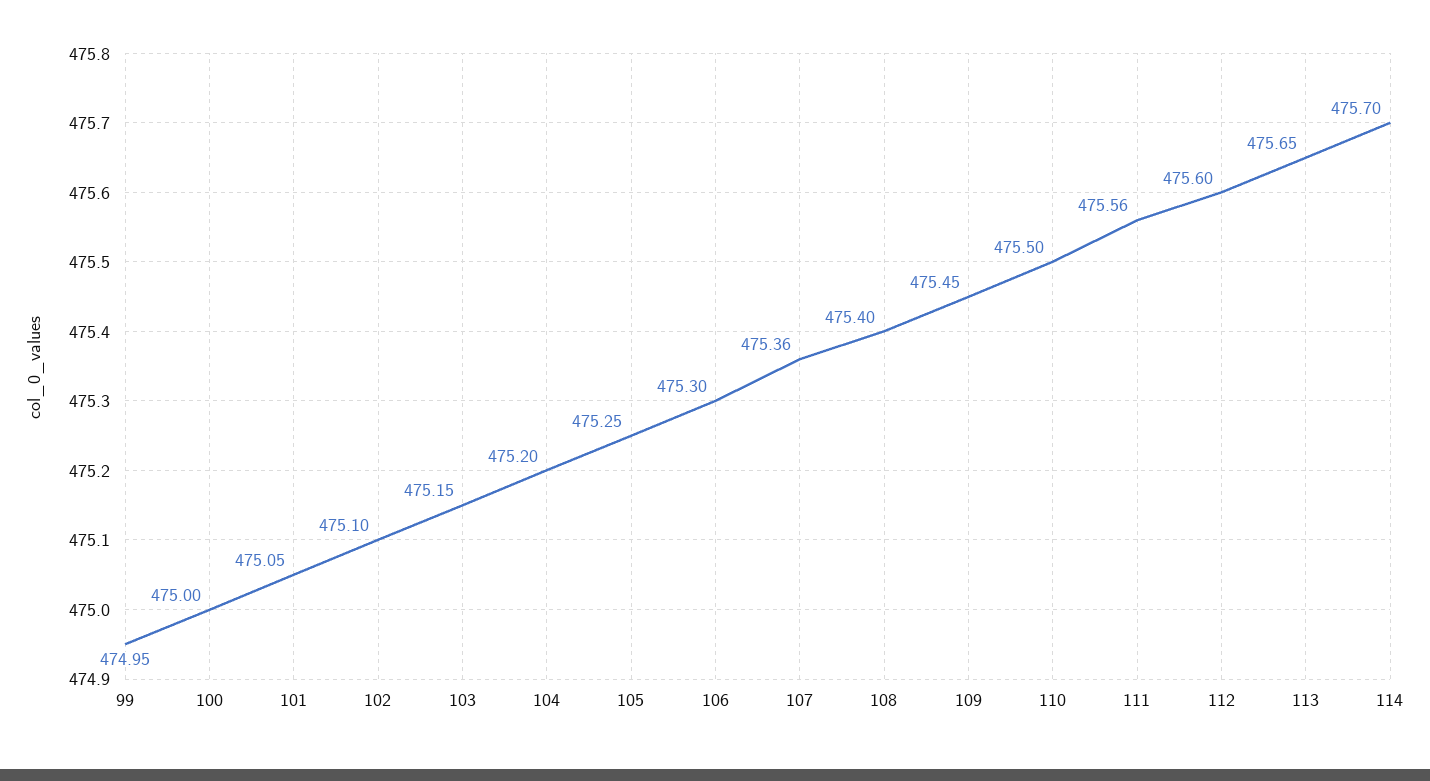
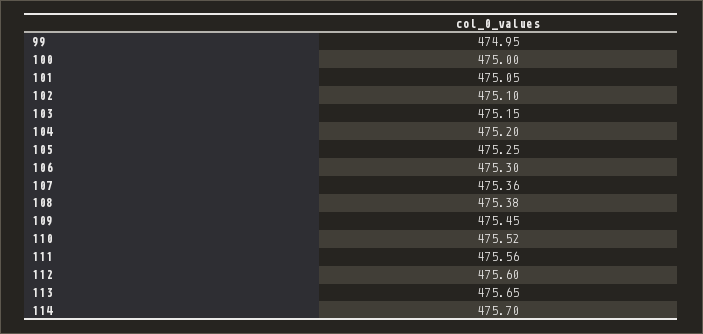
  {
    "99": 474.95,
    "100": 475,
    "101": 475.05,
    "102": 475.1,
    "103": 475.15,
    "104": 475.2,
    "105": 475.25,
    "106": 475.3,
    "107": 475.36,
-   "108": 475.4,
+   "108": 475.38,
    "109": 475.45,
-   "110": 475.5,
+   "110": 475.52,
    "111": 475.56,
    "112": 475.6,
    "113": 475.65,
    "114": 475.7
  }

